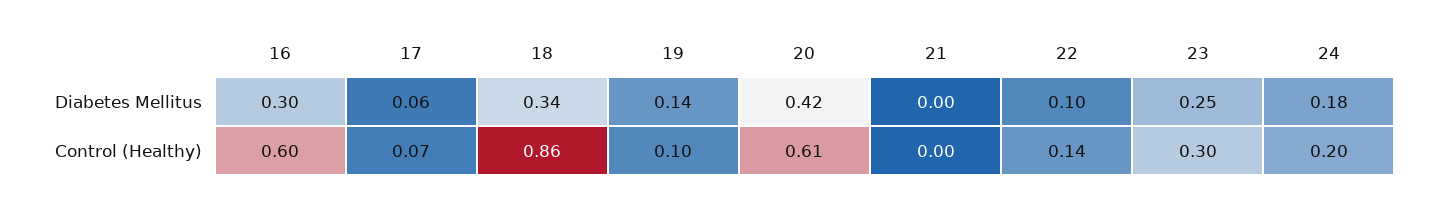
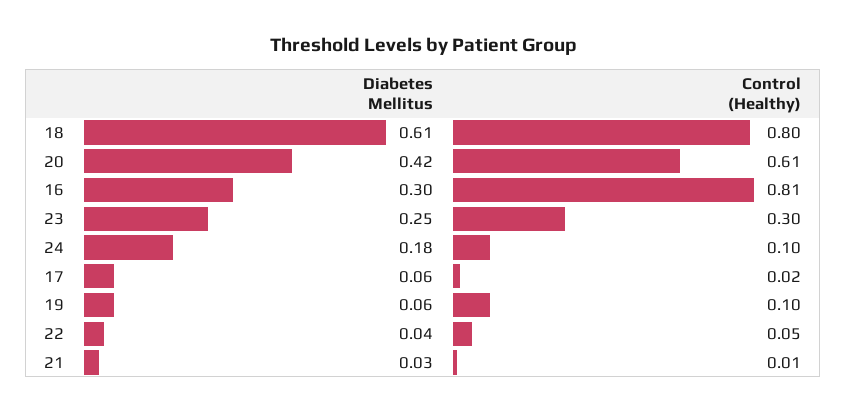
  {
    "16": {
      "Diabetes Mellitus": 0.3,
-     "Control (Healthy)": 0.6
+     "Control (Healthy)": 0.81
    },
    "17": {
      "Diabetes Mellitus": 0.06,
-     "Control (Healthy)": 0.07
+     "Control (Healthy)": 0.02
    },
    "18": {
-     "Diabetes Mellitus": 0.34,
+     "Diabetes Mellitus": 0.61,
-     "Control (Healthy)": 0.86
+     "Control (Healthy)": 0.8
    },
    "19": {
-     "Diabetes Mellitus": 0.14,
+     "Diabetes Mellitus": 0.06,
      "Control (Healthy)": 0.1
    },
    "20": {
      "Diabetes Mellitus": 0.42,
      "Control (Healthy)": 0.61
    },
    "21": {
-     "Diabetes Mellitus": 0,
+     "Diabetes Mellitus": 0.03,
-     "Control (Healthy)": 0
+     "Control (Healthy)": 0.01
    },
    "22": {
-     "Diabetes Mellitus": 0.1,
+     "Diabetes Mellitus": 0.04,
-     "Control (Healthy)": 0.14
+     "Control (Healthy)": 0.05
    },
    "23": {
      "Diabetes Mellitus": 0.25,
      "Control (Healthy)": 0.3
    },
    "24": {
      "Diabetes Mellitus": 0.18,
-     "Control (Healthy)": 0.2
+     "Control (Healthy)": 0.1
    }
  }

